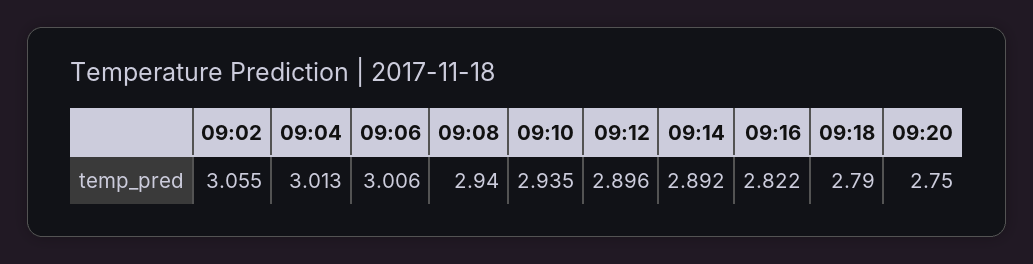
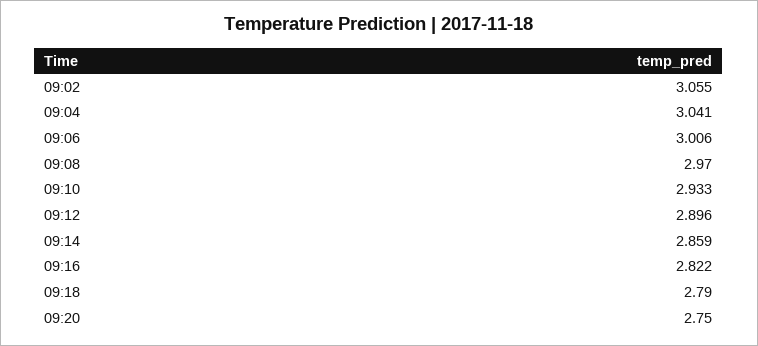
  {
    "09:02": 3.055,
-   "09:04": 3.013,
+   "09:04": 3.041,
    "09:06": 3.006,
-   "09:08": 2.94,
+   "09:08": 2.97,
-   "09:10": 2.935,
+   "09:10": 2.933,
    "09:12": 2.896,
-   "09:14": 2.892,
+   "09:14": 2.859,
    "09:16": 2.822,
    "09:18": 2.79,
    "09:20": 2.75
  }

